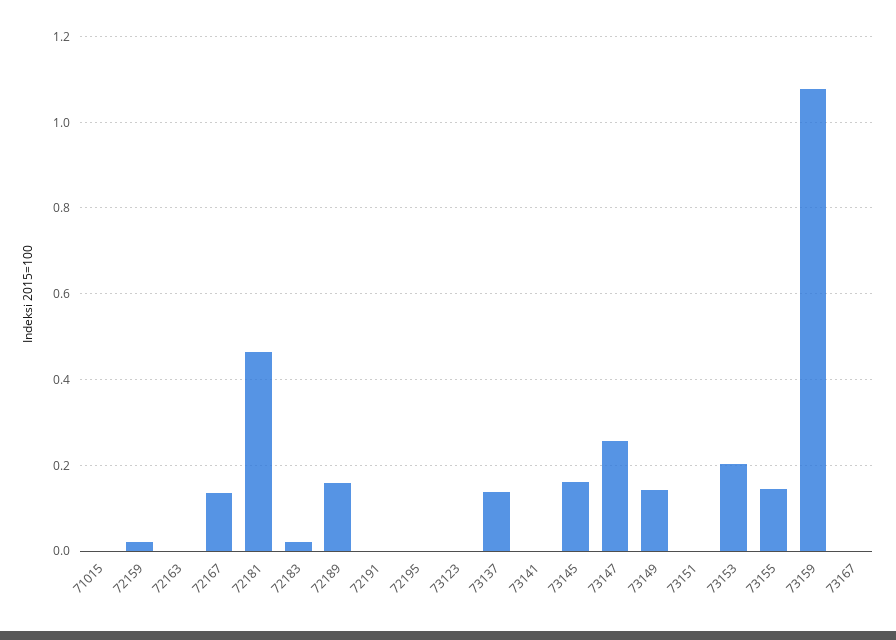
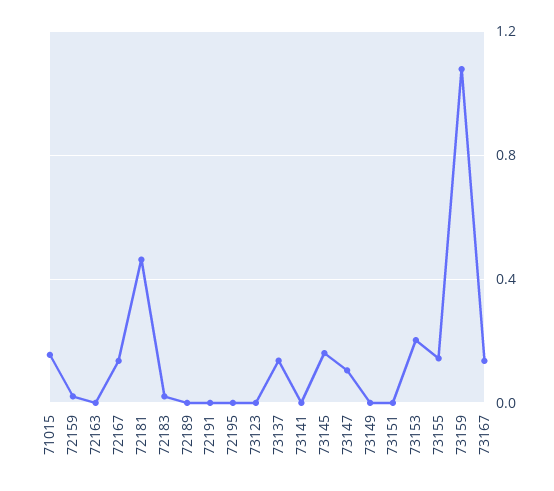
  {
-   "71015": 0,
+   "71015": 0.15,
    "72159": 0.02,
    "72163": 0,
    "72167": 0.14,
    "72181": 0.46,
    "72183": 0.02,
-   "72189": 0.16,
+   "72189": 0,
    "72191": 0,
    "72195": 0,
    "73123": 0,
    "73137": 0.14,
    "73141": 0,
    "73145": 0.16,
-   "73147": 0.26,
+   "73147": 0.1,
-   "73149": 0.14,
+   "73149": 0,
    "73151": 0,
    "73153": 0.2,
    "73155": 0.14,
    "73159": 1.08,
-   "73167": 0
+   "73167": 0.15
  }

